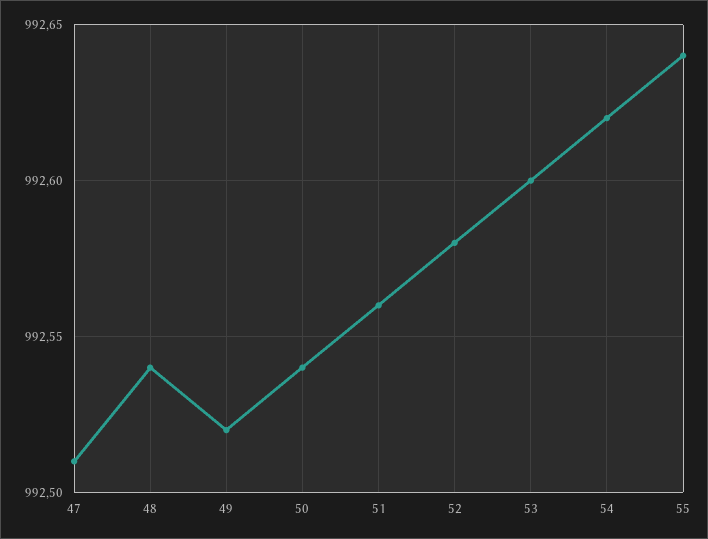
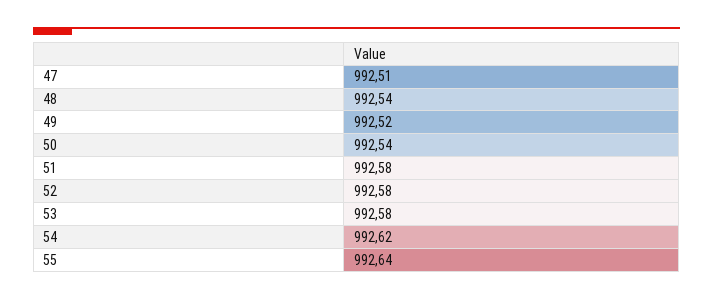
  {
    "47": 992.51,
    "48": 992.54,
    "49": 992.52,
    "50": 992.54,
-   "51": 992.56,
+   "51": 992.58,
    "52": 992.58,
-   "53": 992.6,
+   "53": 992.58,
    "54": 992.62,
    "55": 992.64
  }

